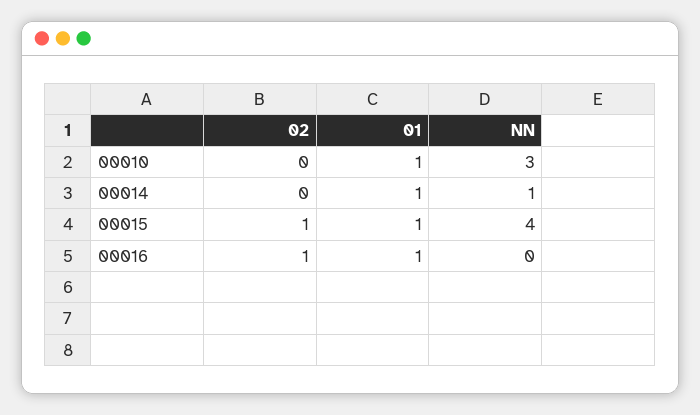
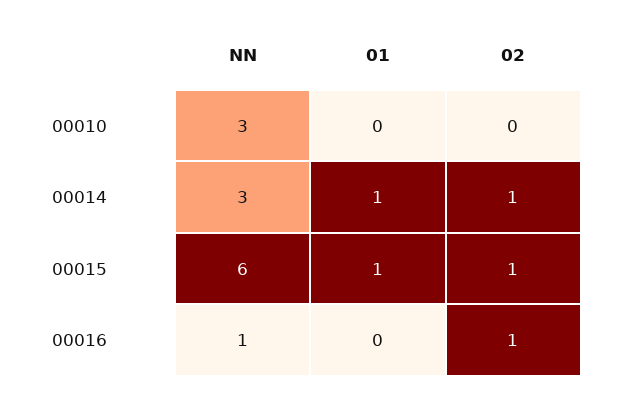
  {
    "02": {
      "00010": 0,
-     "00014": 0,
+     "00014": 1,
      "00015": 1,
      "00016": 1
    },
    "01": {
-     "00010": 1,
+     "00010": 0,
      "00014": 1,
      "00015": 1,
-     "00016": 1
+     "00016": 0
    },
    "NN": {
      "00010": 3,
-     "00014": 1,
+     "00014": 3,
-     "00015": 4,
+     "00015": 6,
-     "00016": 0
+     "00016": 1
    }
  }

